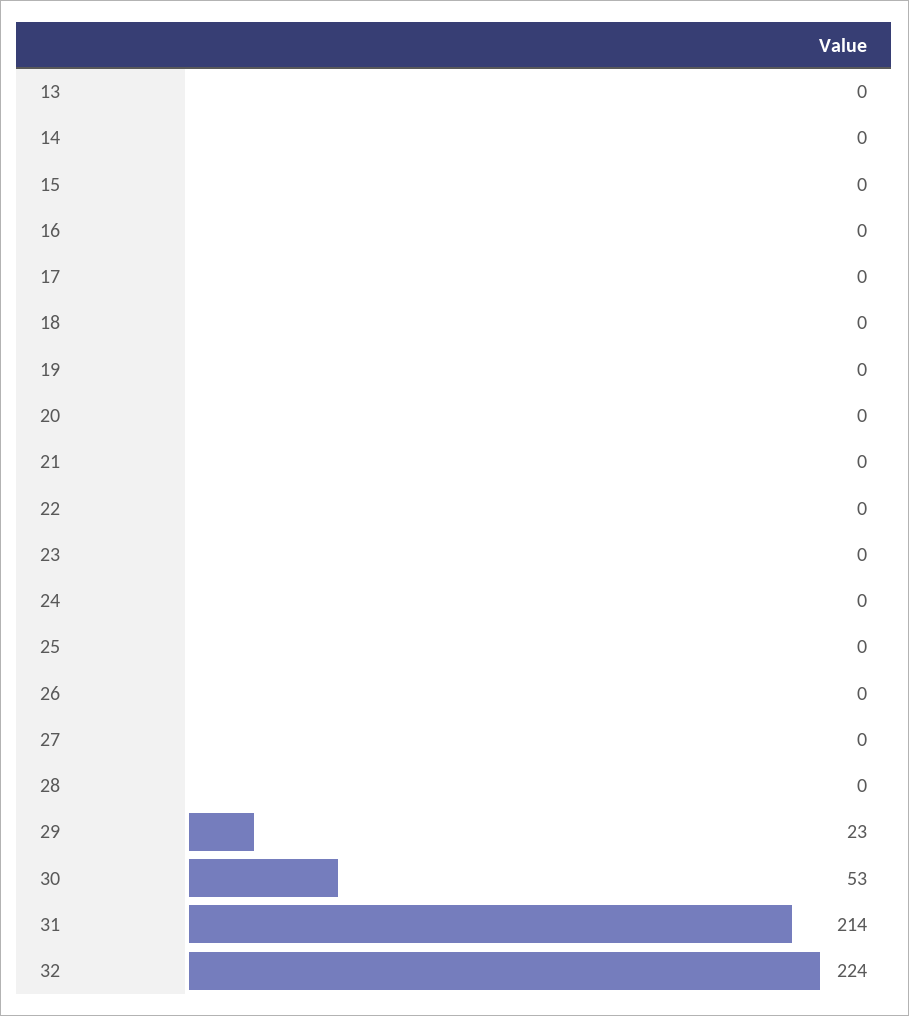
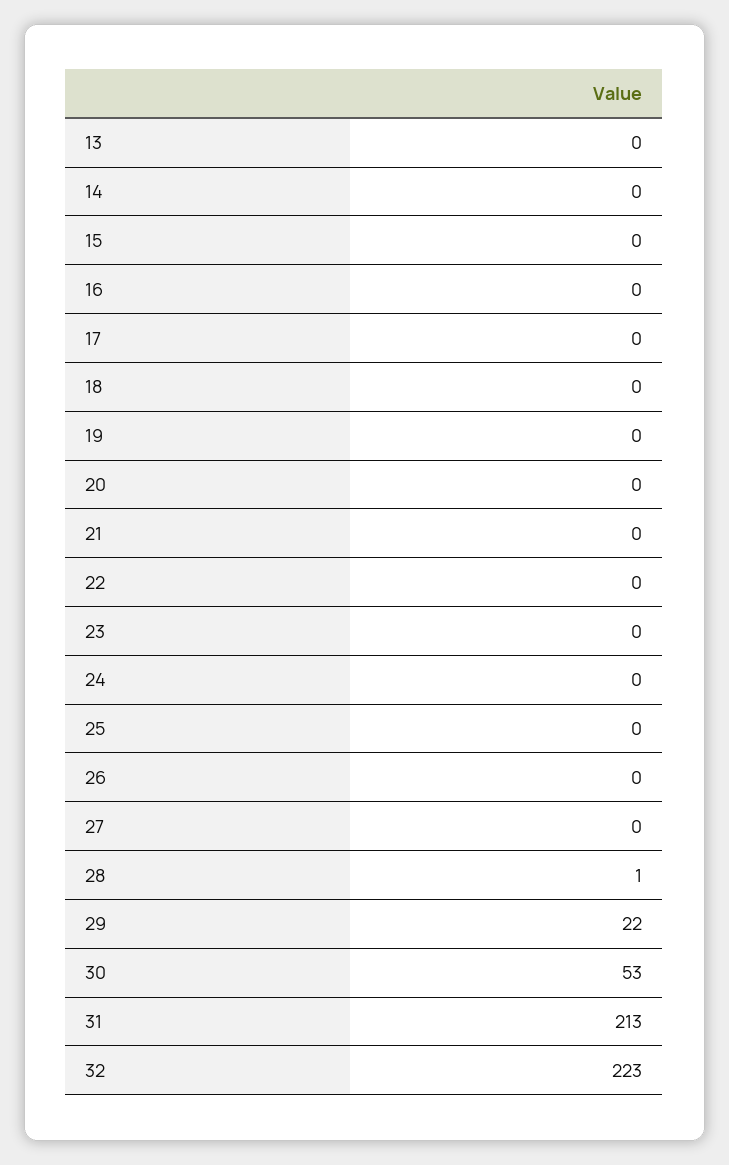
  {
    "13": 0,
    "14": 0,
    "15": 0,
    "16": 0,
    "17": 0,
    "18": 0,
    "19": 0,
    "20": 0,
    "21": 0,
    "22": 0,
    "23": 0,
    "24": 0,
    "25": 0,
    "26": 0,
    "27": 0,
-   "28": 0,
+   "28": 1,
-   "29": 23,
+   "29": 22,
    "30": 53,
-   "31": 214,
+   "31": 213,
-   "32": 224
+   "32": 223
  }

